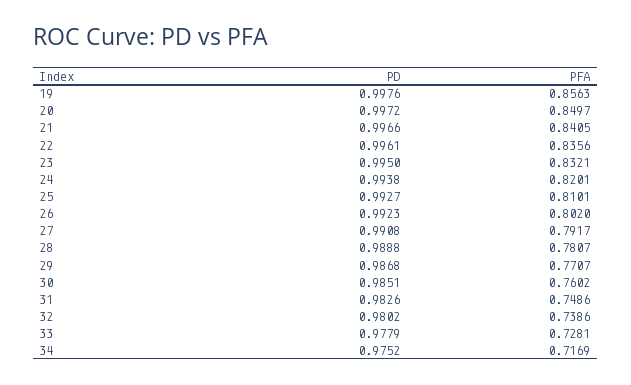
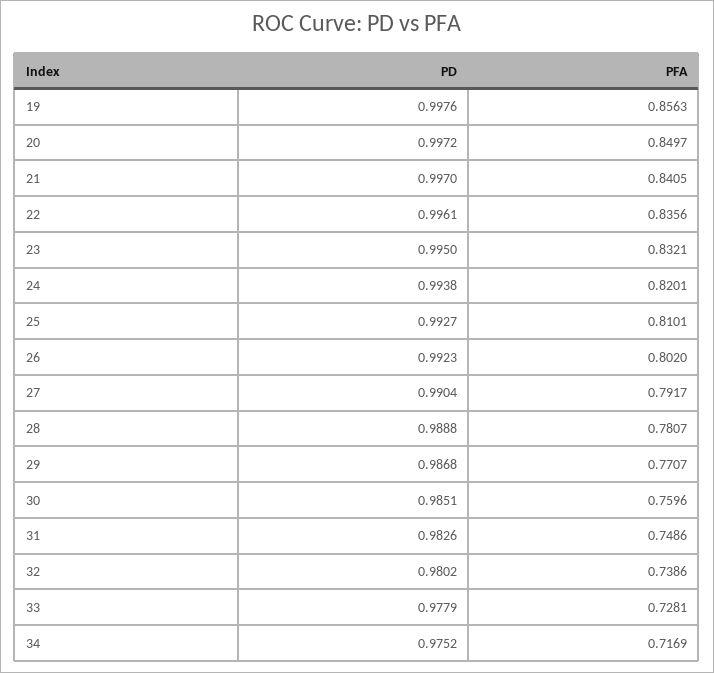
  {
    "PD": {
      "19": 0.9976,
      "20": 0.9972,
-     "21": 0.9966,
+     "21": 0.997,
      "22": 0.9961,
      "23": 0.995,
      "24": 0.9938,
      "25": 0.9927,
      "26": 0.9923,
-     "27": 0.9908,
+     "27": 0.9904,
      "28": 0.9888,
      "29": 0.9868,
      "30": 0.9851,
      "31": 0.9826,
      "32": 0.9802,
      "33": 0.9779,
      "34": 0.9752
    },
    "PFA": {
      "19": 0.8563,
      "20": 0.8497,
      "21": 0.8405,
      "22": 0.8356,
      "23": 0.8321,
      "24": 0.8201,
      "25": 0.8101,
      "26": 0.802,
      "27": 0.7917,
      "28": 0.7807,
      "29": 0.7707,
-     "30": 0.7602,
+     "30": 0.7596,
      "31": 0.7486,
      "32": 0.7386,
      "33": 0.7281,
      "34": 0.7169
    }
  }

